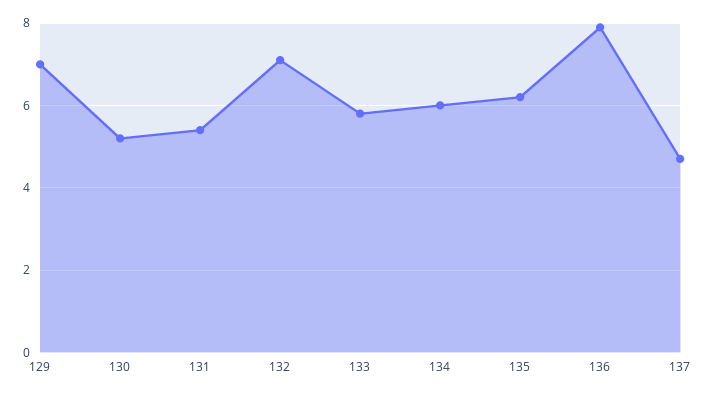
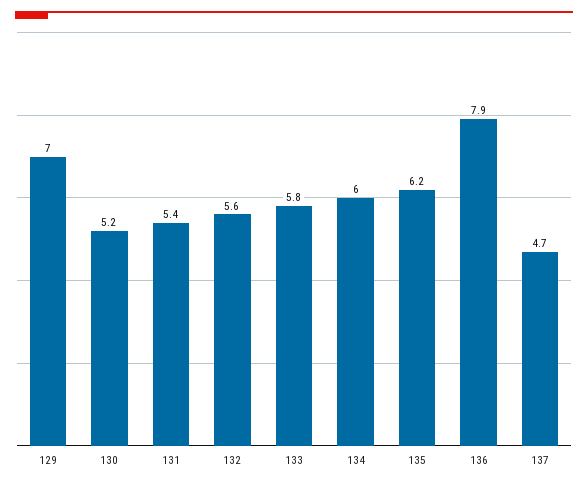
  {
    "129": 7,
    "130": 5.2,
    "131": 5.4,
-   "132": 7,
+   "132": 5.6,
    "133": 5.8,
    "134": 6,
    "135": 6.2,
    "136": 7.9,
    "137": 4.7
  }

